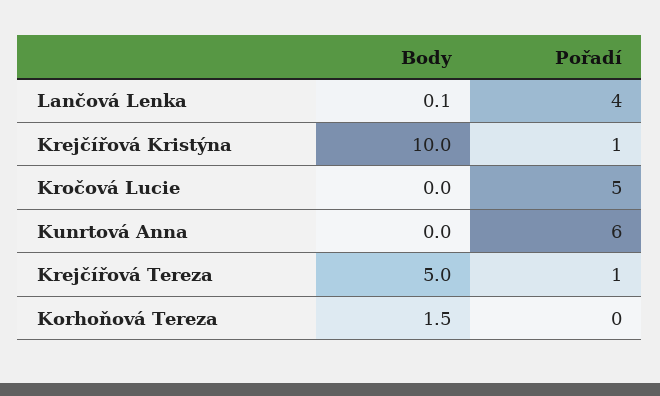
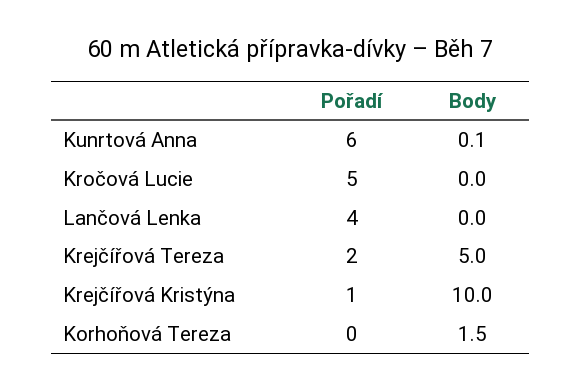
  {
    "Body": {
-     "Lančová Lenka": 0.1,
+     "Lančová Lenka": 0,
      "Krejčířová Kristýna": 10,
      "Kročová Lucie": 0,
-     "Kunrtová Anna": 0,
+     "Kunrtová Anna": 0.1,
      "Krejčířová Tereza": 5,
      "Korhoňová Tereza": 1.5
    },
    "Pořadí": {
      "Lančová Lenka": 4,
      "Krejčířová Kristýna": 1,
      "Kročová Lucie": 5,
      "Kunrtová Anna": 6,
-     "Krejčířová Tereza": 1,
+     "Krejčířová Tereza": 2,
      "Korhoňová Tereza": 0
    }
  }

